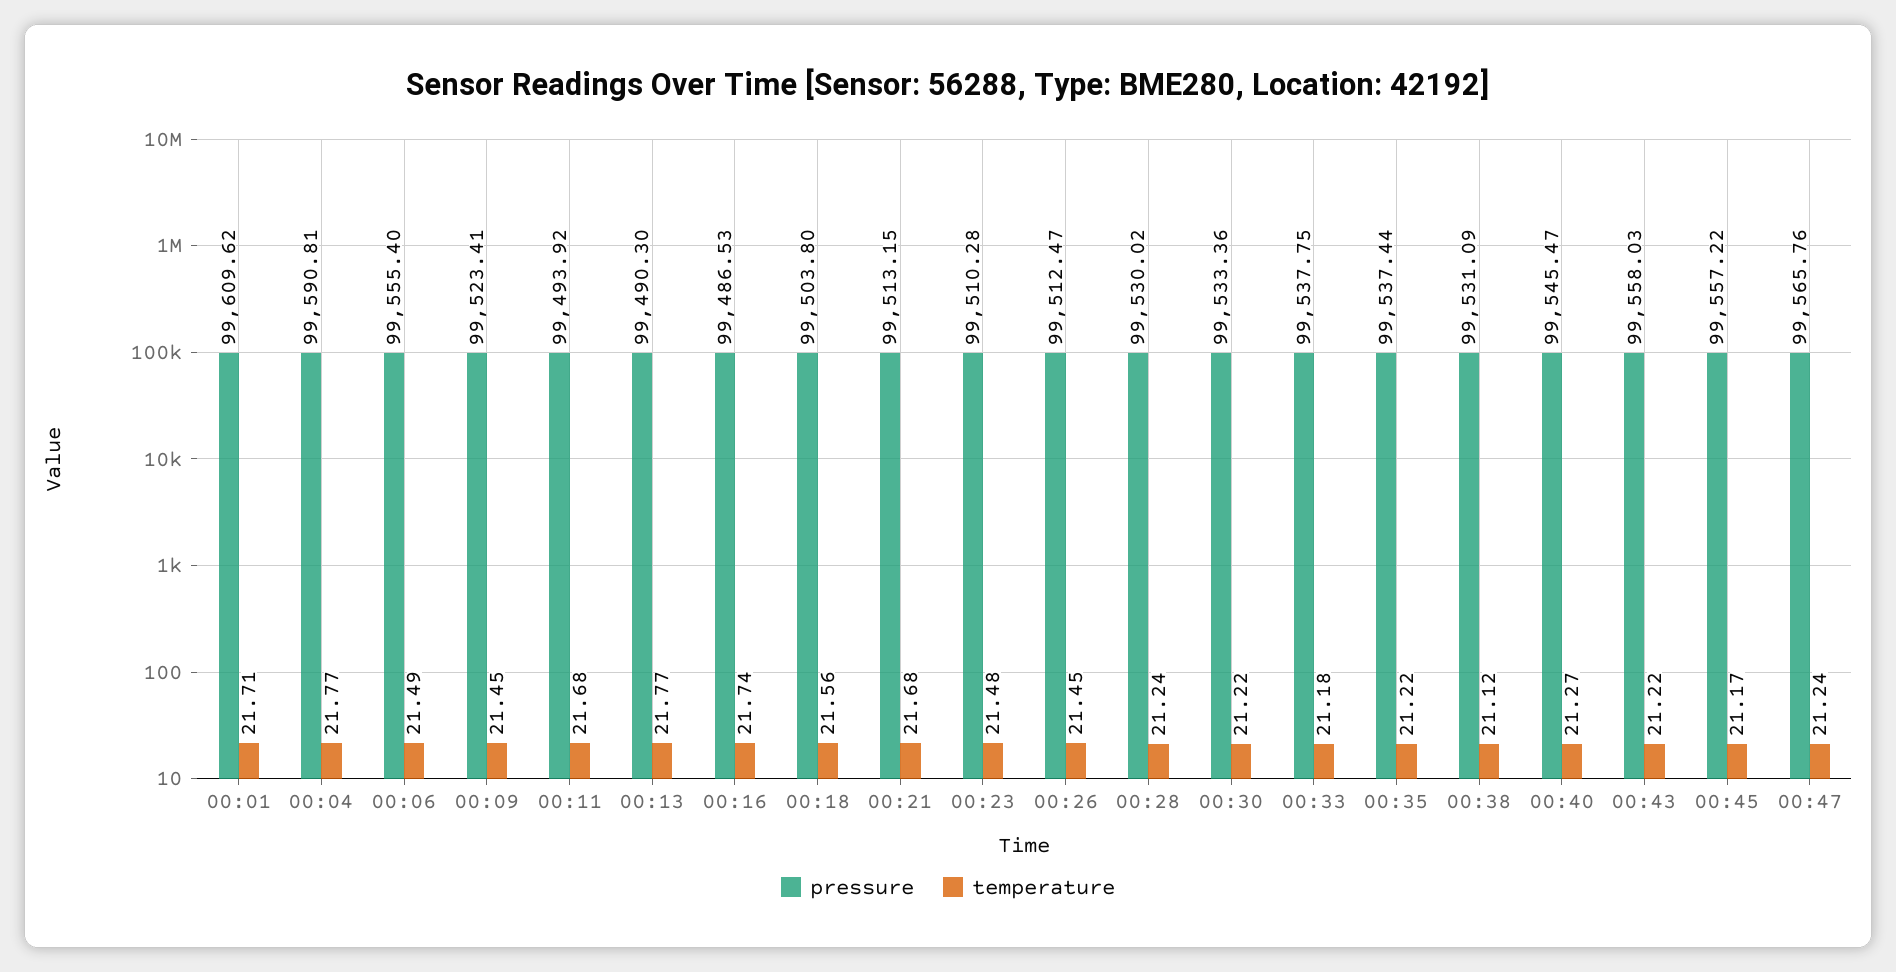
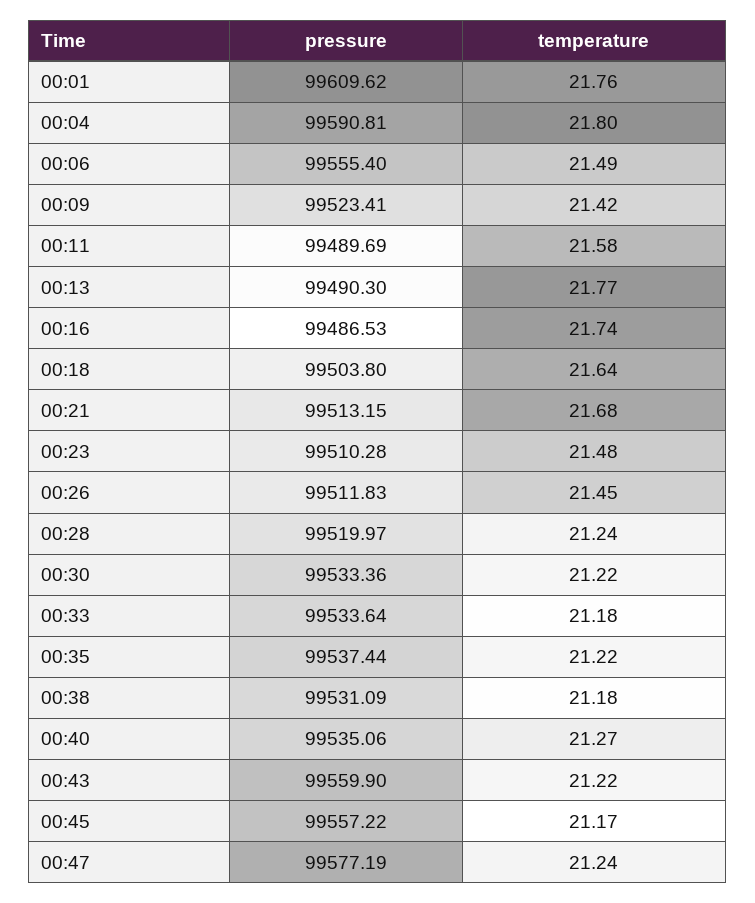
  {
    "pressure": {
      "00:01": 99609.62,
      "00:04": 99590.81,
      "00:06": 99555.4,
      "00:09": 99523.41,
-     "00:11": 99493.92,
+     "00:11": 99489.69,
      "00:13": 99490.3,
      "00:16": 99486.53,
      "00:18": 99503.8,
      "00:21": 99513.15,
      "00:23": 99510.28,
-     "00:26": 99512.47,
+     "00:26": 99511.83,
-     "00:28": 99530.02,
+     "00:28": 99519.97,
      "00:30": 99533.36,
-     "00:33": 99537.75,
+     "00:33": 99533.64,
      "00:35": 99537.44,
      "00:38": 99531.09,
-     "00:40": 99545.47,
+     "00:40": 99535.06,
-     "00:43": 99558.03,
+     "00:43": 99559.9,
      "00:45": 99557.22,
-     "00:47": 99565.76
+     "00:47": 99577.19
    },
    "temperature": {
-     "00:01": 21.71,
+     "00:01": 21.76,
-     "00:04": 21.77,
+     "00:04": 21.8,
      "00:06": 21.49,
-     "00:09": 21.45,
+     "00:09": 21.42,
-     "00:11": 21.68,
+     "00:11": 21.58,
      "00:13": 21.77,
      "00:16": 21.74,
-     "00:18": 21.56,
+     "00:18": 21.64,
      "00:21": 21.68,
      "00:23": 21.48,
      "00:26": 21.45,
      "00:28": 21.24,
      "00:30": 21.22,
      "00:33": 21.18,
      "00:35": 21.22,
-     "00:38": 21.12,
+     "00:38": 21.18,
      "00:40": 21.27,
      "00:43": 21.22,
      "00:45": 21.17,
      "00:47": 21.24
    }
  }

